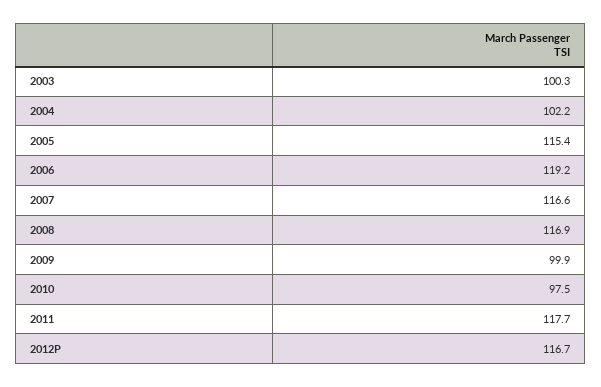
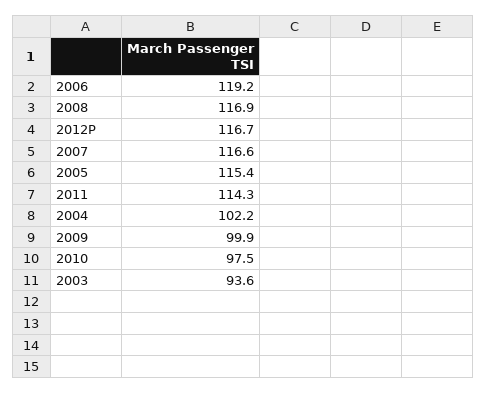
  {
-   "2003": 100.3,
+   "2003": 93.6,
    "2004": 102.2,
    "2005": 115.4,
    "2006": 119.2,
    "2007": 116.6,
    "2008": 116.9,
    "2009": 99.9,
    "2010": 97.5,
-   "2011": 117.7,
+   "2011": 114.3,
    "2012P": 116.7
  }

